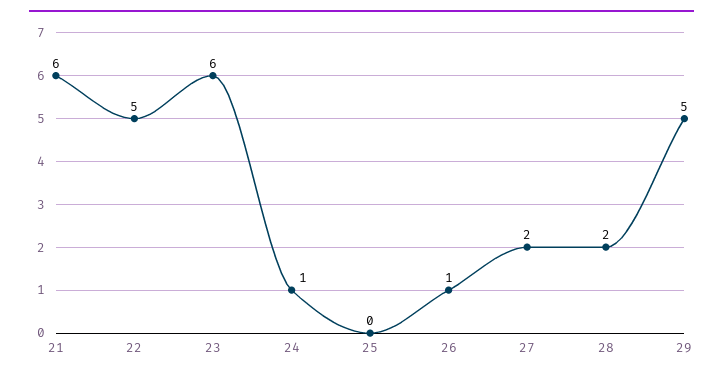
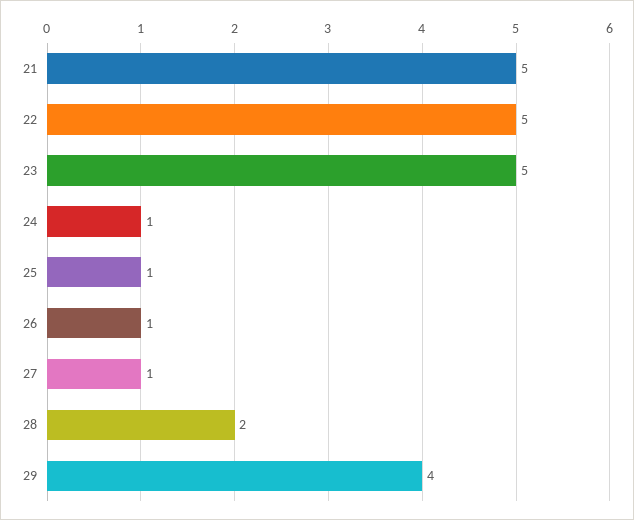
  {
-   "21": 6,
+   "21": 5,
    "22": 5,
-   "23": 6,
+   "23": 5,
    "24": 1,
-   "25": 0,
+   "25": 1,
    "26": 1,
-   "27": 2,
+   "27": 1,
    "28": 2,
-   "29": 5
+   "29": 4
  }

